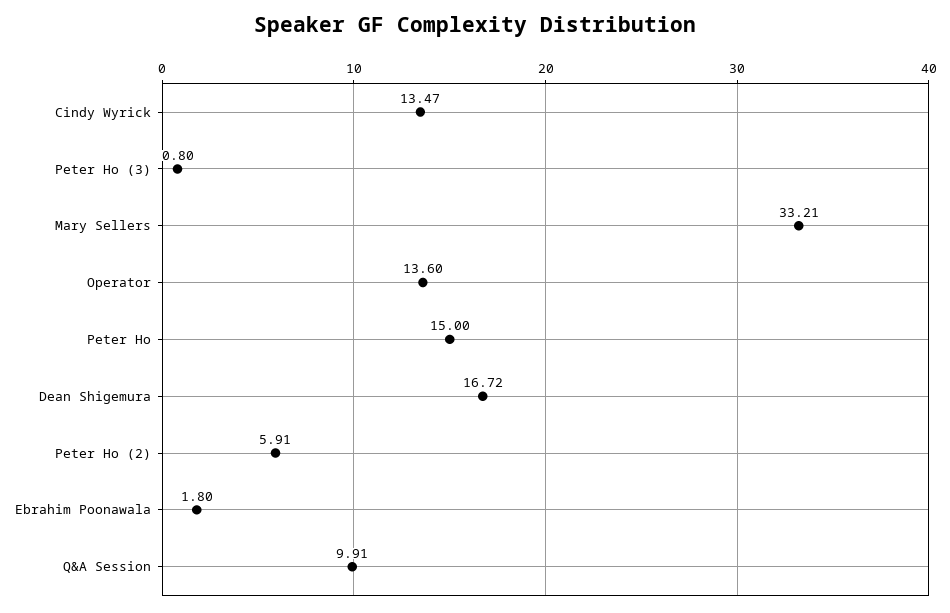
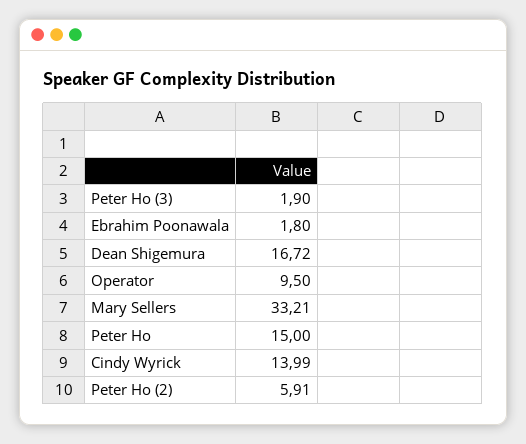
  {
-   "Cindy Wyrick": 13.47,
+   "Cindy Wyrick": 13.99,
-   "Peter Ho (3)": 0.8,
+   "Peter Ho (3)": 1.9,
    "Mary Sellers": 33.21,
-   "Operator": 13.6,
+   "Operator": 9.5,
    "Peter Ho": 15,
    "Dean Shigemura": 16.72,
    "Peter Ho (2)": 5.91,
-   "Ebrahim Poonawala": 1.8,
+   "Ebrahim Poonawala": 1.8
-   "Q&A Session": 9.91
  }

